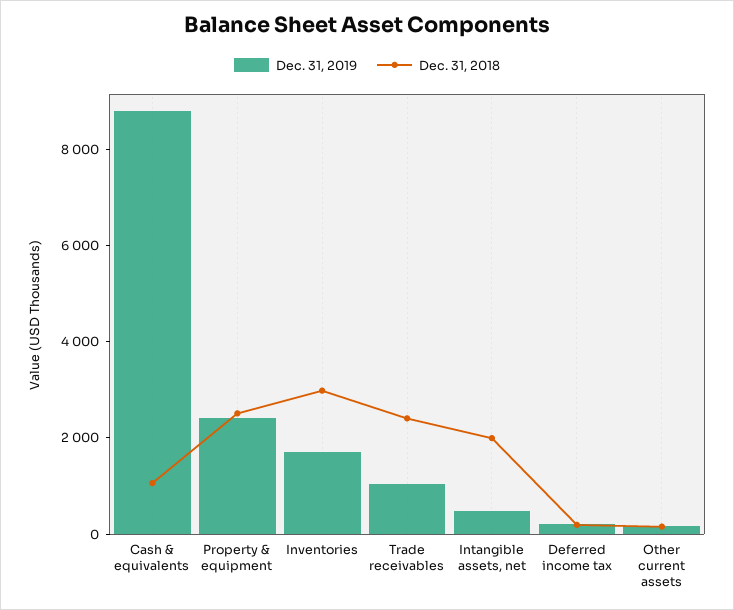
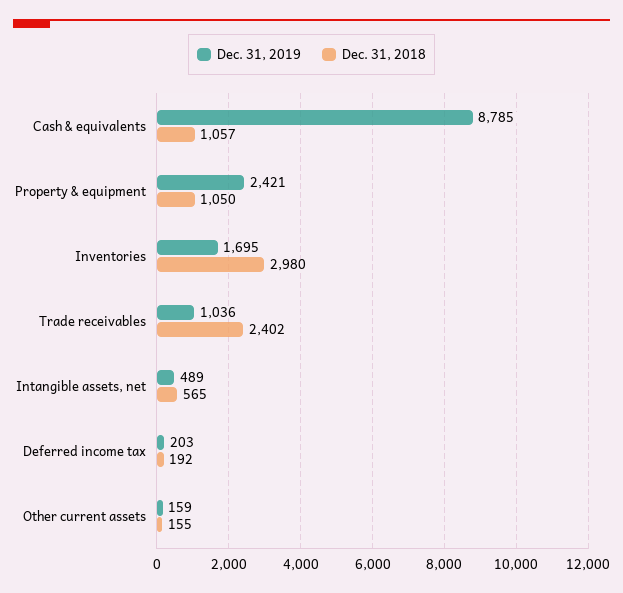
  {
    "Dec. 31, 2019": {
      "Cash & equivalents": 8785,
      "Property & equipment": 2421,
      "Inventories": 1695,
      "Trade receivables": 1036,
      "Intangible assets, net": 489,
      "Deferred income tax": 203,
      "Other current assets": 159
    },
    "Dec. 31, 2018": {
      "Cash & equivalents": 1057,
-     "Property & equipment": 2500,
+     "Property & equipment": 1050,
      "Inventories": 2980,
      "Trade receivables": 2402,
-     "Intangible assets, net": 2000,
+     "Intangible assets, net": 565,
      "Deferred income tax": 192,
      "Other current assets": 155
    }
  }

